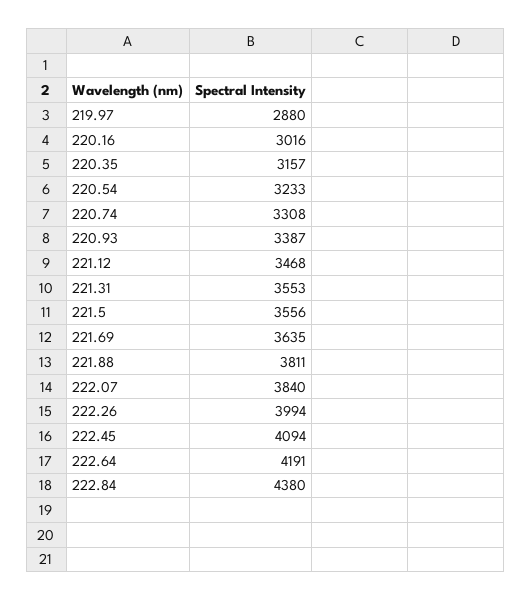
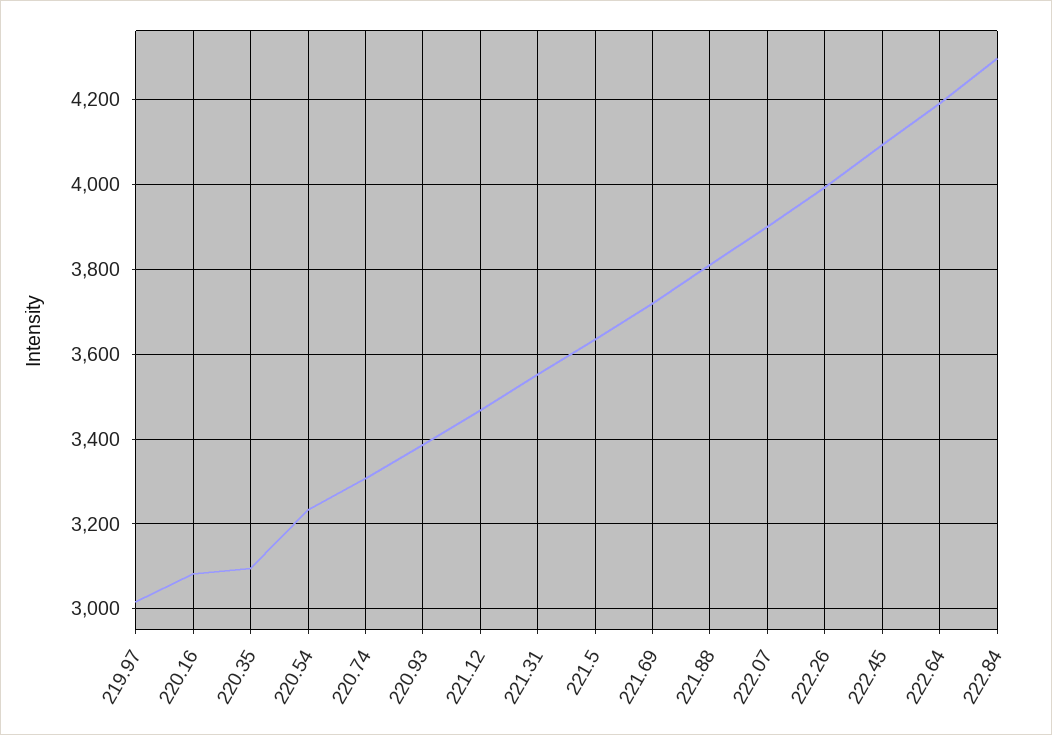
  {
-   "219.97": 2880,
+   "219.97": 3020,
-   "220.16": 3016,
+   "220.16": 3080,
-   "220.35": 3157,
+   "220.35": 3100,
    "220.54": 3233,
    "220.74": 3308,
    "220.93": 3387,
    "221.12": 3468,
    "221.31": 3553,
-   "221.5": 3556,
+   "221.5": 3640,
-   "221.69": 3635,
+   "221.69": 3720,
    "221.88": 3811,
-   "222.07": 3840,
+   "222.07": 3900,
    "222.26": 3994,
    "222.45": 4094,
    "222.64": 4191,
-   "222.84": 4380
+   "222.84": 4300
  }

